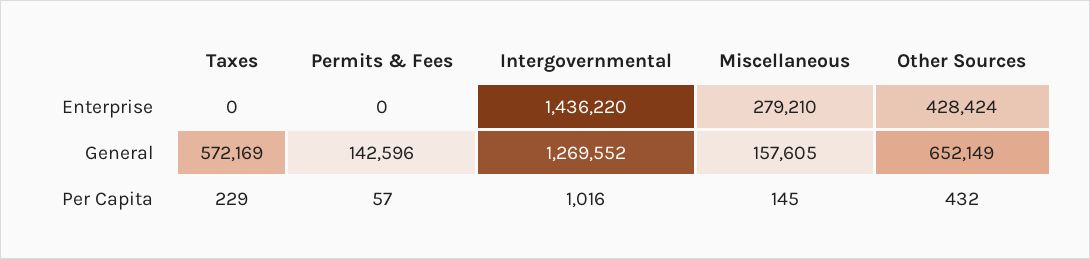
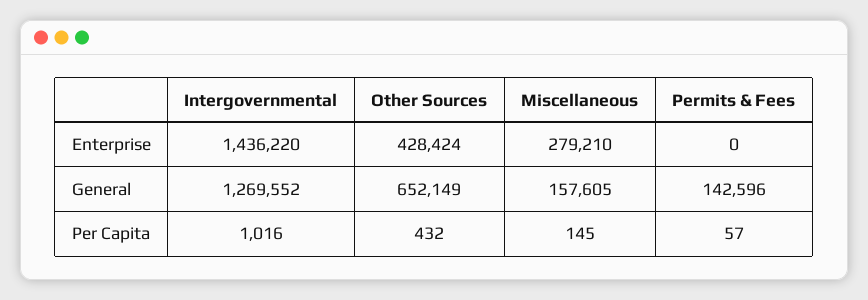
  {
-   "Taxes": {
-     "Enterprise": 0,
-     "General": 572169,
-     "Per Capita": 229
-   },
    "Permits & Fees": {
      "Enterprise": 0,
      "General": 142596,
      "Per Capita": 57
    },
    "Intergovernmental": {
      "Enterprise": 1436220,
      "General": 1269552,
      "Per Capita": 1016
    },
    "Miscellaneous": {
      "Enterprise": 279210,
      "General": 157605,
      "Per Capita": 145
    },
    "Other Sources": {
      "Enterprise": 428424,
      "General": 652149,
      "Per Capita": 432
    }
  }

